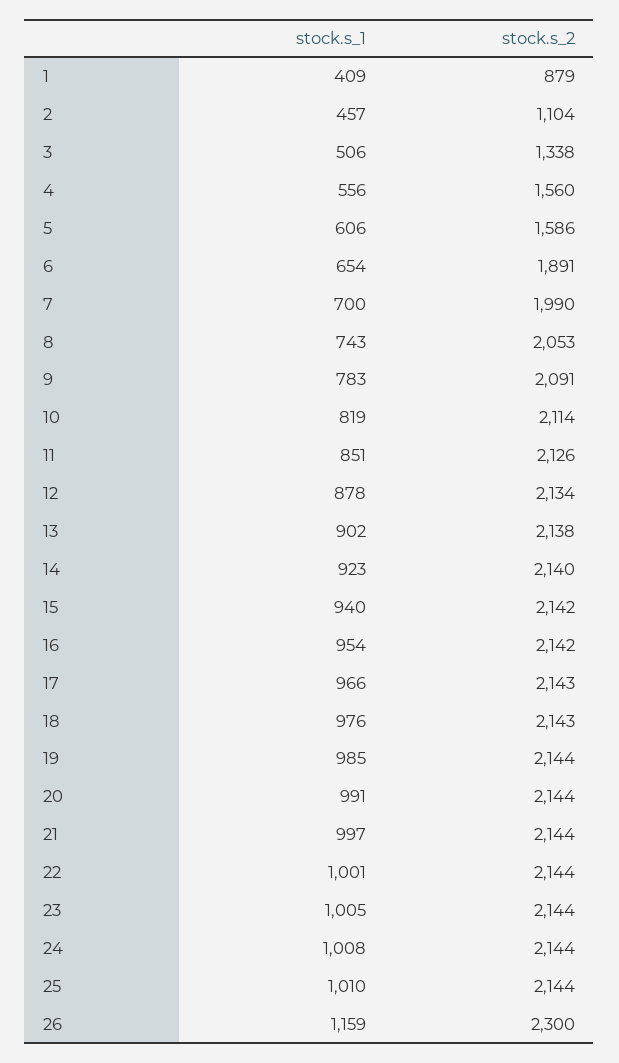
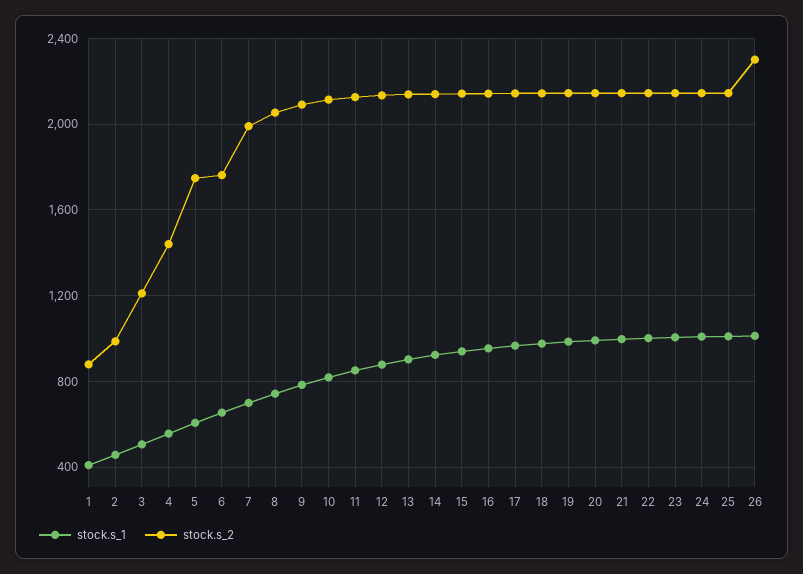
  {
    "stock.s_1": {
      "1": 409,
      "2": 457,
      "3": 506,
      "4": 556,
      "5": 606,
      "6": 654,
      "7": 700,
      "8": 743,
      "9": 783,
      "10": 819,
      "11": 851,
      "12": 878,
      "13": 902,
      "14": 923,
      "15": 940,
      "16": 954,
      "17": 966,
      "18": 976,
      "19": 985,
      "20": 991,
      "21": 997,
      "22": 1001,
      "23": 1005,
      "24": 1008,
      "25": 1010,
-     "26": 1159
+     "26": 1000
    },
    "stock.s_2": {
      "1": 879,
-     "2": 1104,
+     "2": 1000,
-     "3": 1338,
+     "3": 1200,
-     "4": 1560,
+     "4": 1450,
-     "5": 1586,
+     "5": 1750,
-     "6": 1891,
+     "6": 1750,
      "7": 1990,
      "8": 2053,
      "9": 2091,
      "10": 2114,
      "11": 2126,
      "12": 2134,
      "13": 2138,
      "14": 2140,
      "15": 2142,
      "16": 2142,
      "17": 2143,
      "18": 2143,
      "19": 2144,
      "20": 2144,
      "21": 2144,
      "22": 2144,
      "23": 2144,
      "24": 2144,
      "25": 2144,
      "26": 2300
    }
  }

